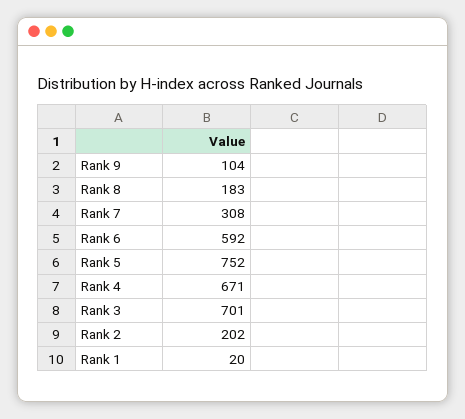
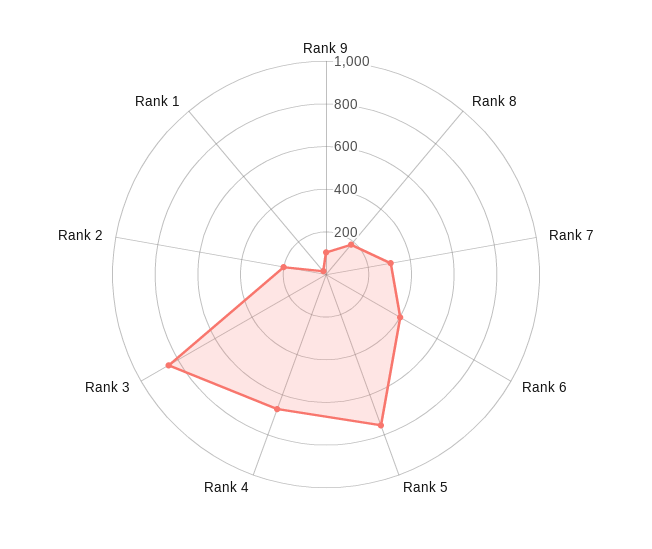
  {
    "Rank 9": 104,
    "Rank 8": 183,
    "Rank 7": 308,
-   "Rank 6": 592,
+   "Rank 6": 400,
    "Rank 5": 752,
    "Rank 4": 671,
-   "Rank 3": 701,
+   "Rank 3": 850,
    "Rank 2": 202,
    "Rank 1": 20
  }

